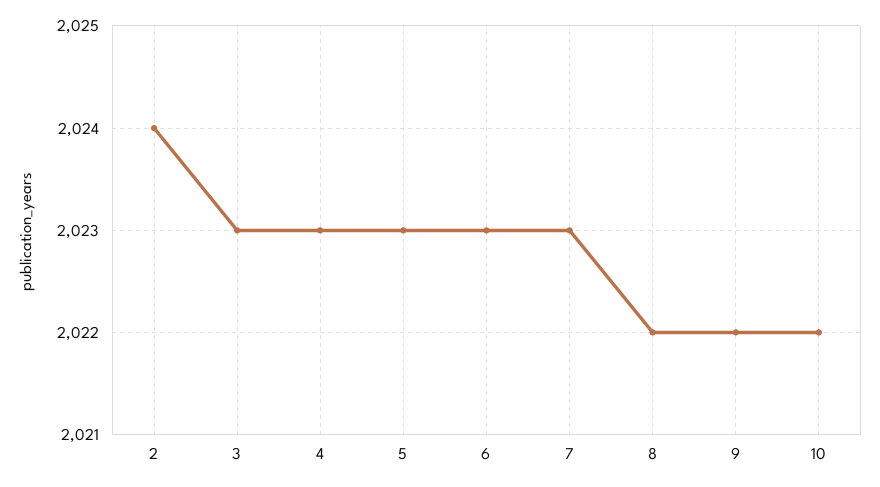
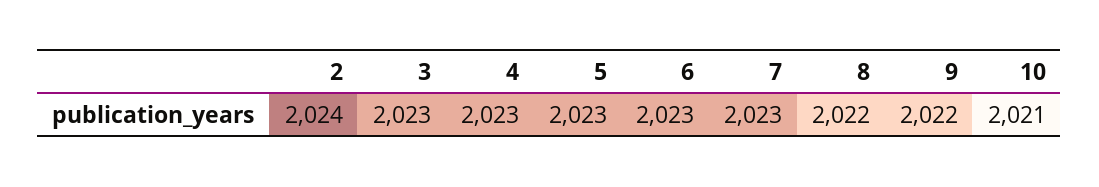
  {
    "2": 2024,
    "3": 2023,
    "4": 2023,
    "5": 2023,
    "6": 2023,
    "7": 2023,
    "8": 2022,
    "9": 2022,
-   "10": 2022
+   "10": 2021
  }

